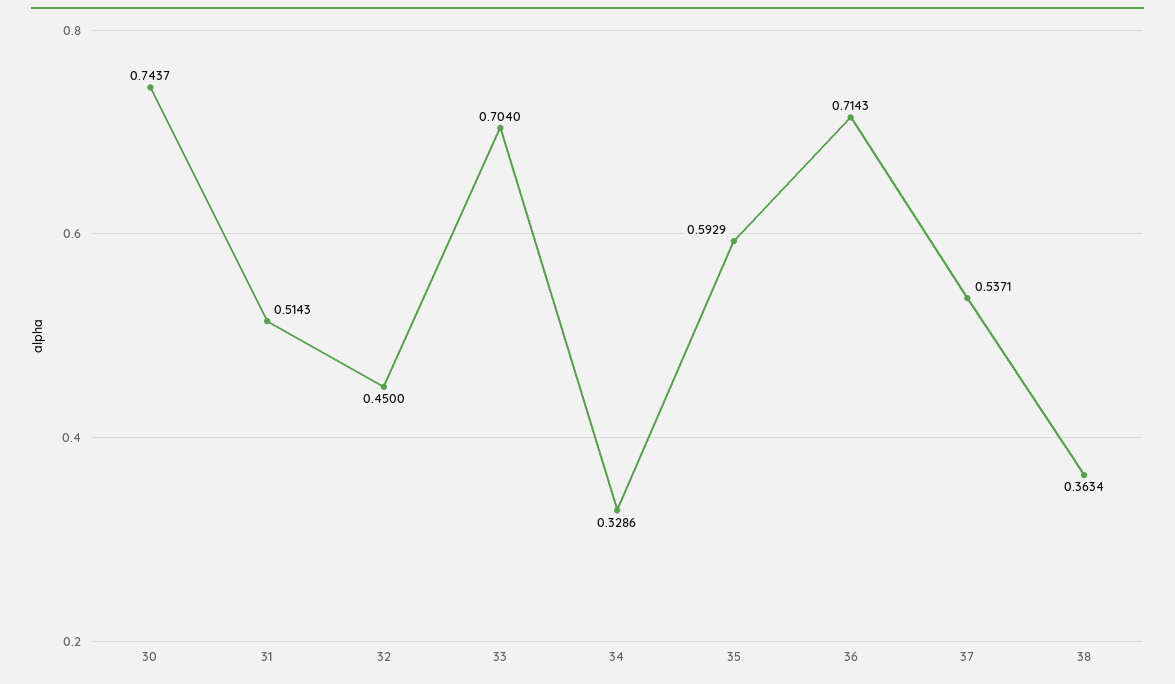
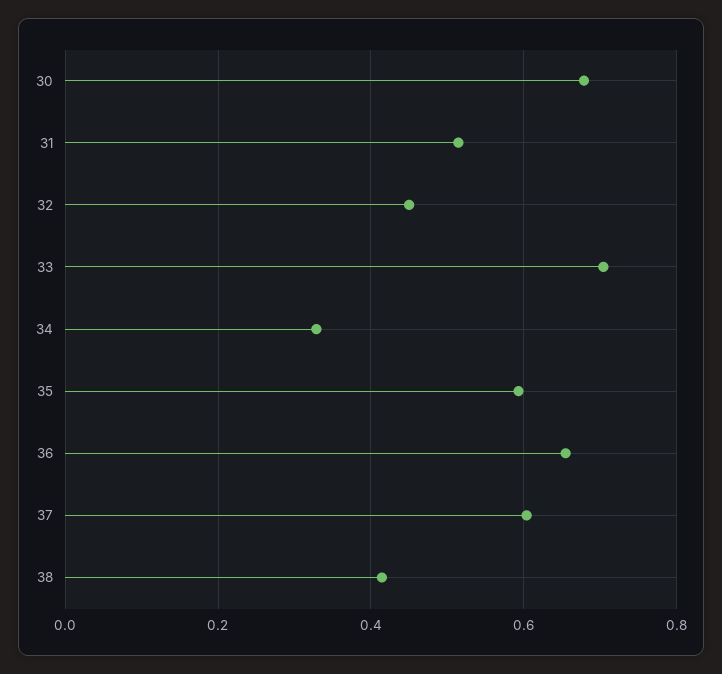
  {
-   "30": 0.7437,
+   "30": 0.68,
    "31": 0.5143,
    "32": 0.45,
    "33": 0.704,
    "34": 0.3286,
    "35": 0.5929,
-   "36": 0.7143,
+   "36": 0.66,
-   "37": 0.5371,
+   "37": 0.6,
-   "38": 0.3634
+   "38": 0.42
  }

